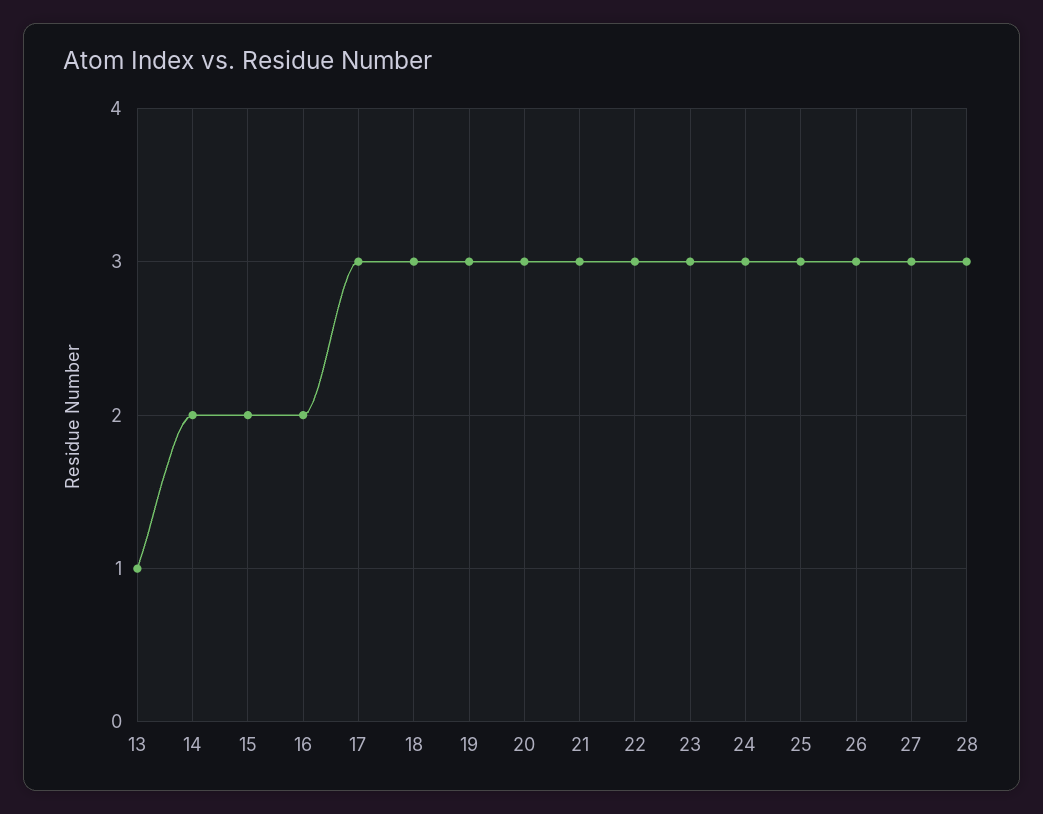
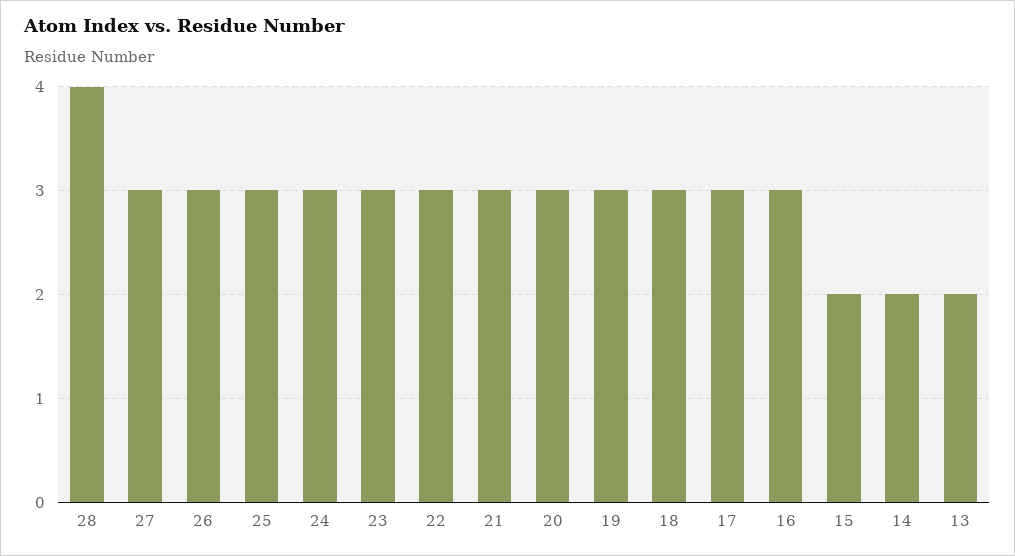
  {
-   "13": 1,
+   "13": 2,
    "14": 2,
    "15": 2,
-   "16": 2,
+   "16": 3,
    "17": 3,
    "18": 3,
    "19": 3,
    "20": 3,
    "21": 3,
    "22": 3,
    "23": 3,
    "24": 3,
    "25": 3,
    "26": 3,
    "27": 3,
-   "28": 3
+   "28": 4
  }

